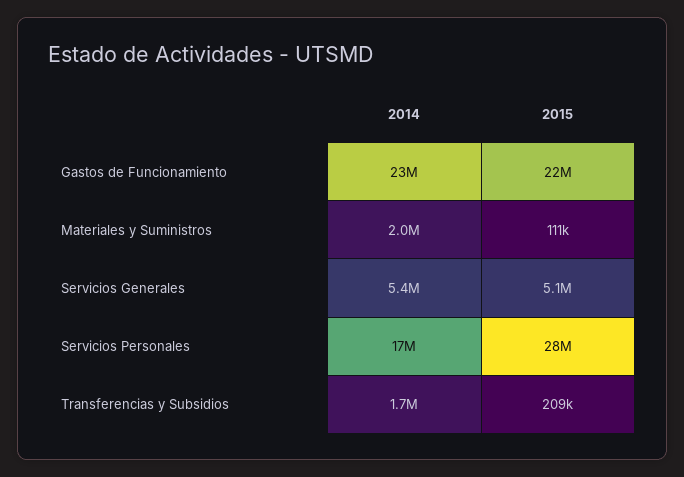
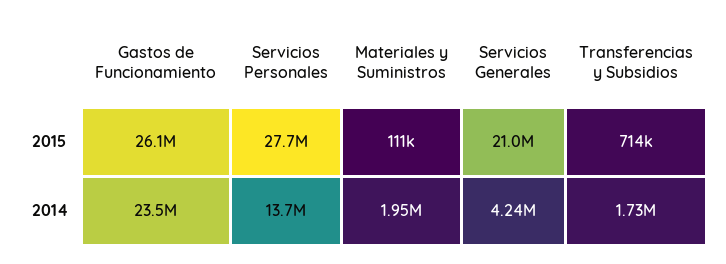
  {
    "2014": {
      "Gastos de Funcionamiento": 23500000,
      "Materiales y Suministros": 1950000,
-     "Servicios Generales": 5400000,
+     "Servicios Generales": 4240000,
-     "Servicios Personales": 17000000,
+     "Servicios Personales": 13700000,
      "Transferencias y Subsidios": 1730000
    },
    "2015": {
-     "Gastos de Funcionamiento": 22000000,
+     "Gastos de Funcionamiento": 26100000,
      "Materiales y Suministros": 111000,
-     "Servicios Generales": 5100000,
+     "Servicios Generales": 21000000,
      "Servicios Personales": 27700000,
-     "Transferencias y Subsidios": 209000
+     "Transferencias y Subsidios": 714000
    }
  }

